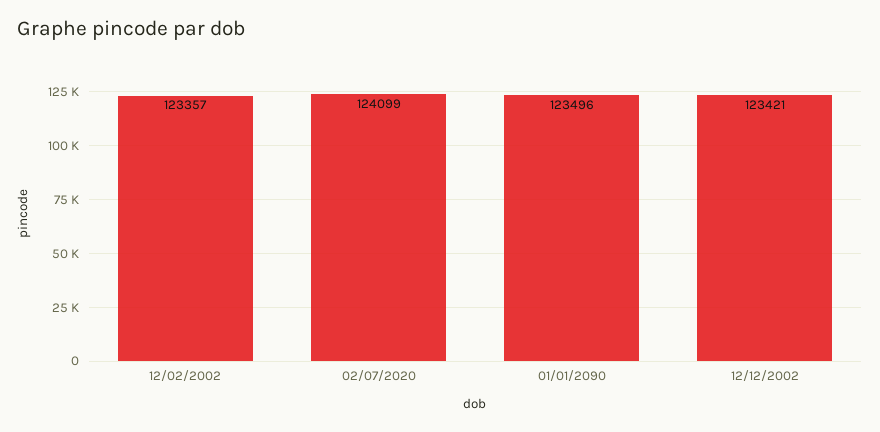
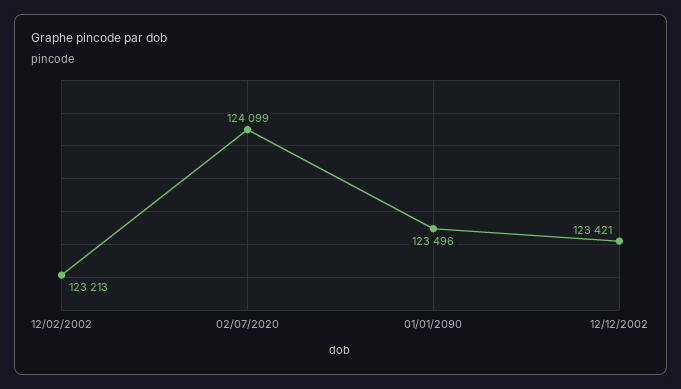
  {
-   "12/02/2002": 123357,
+   "12/02/2002": 123213,
    "02/07/2020": 124099,
    "01/01/2090": 123496,
    "12/12/2002": 123421
  }

